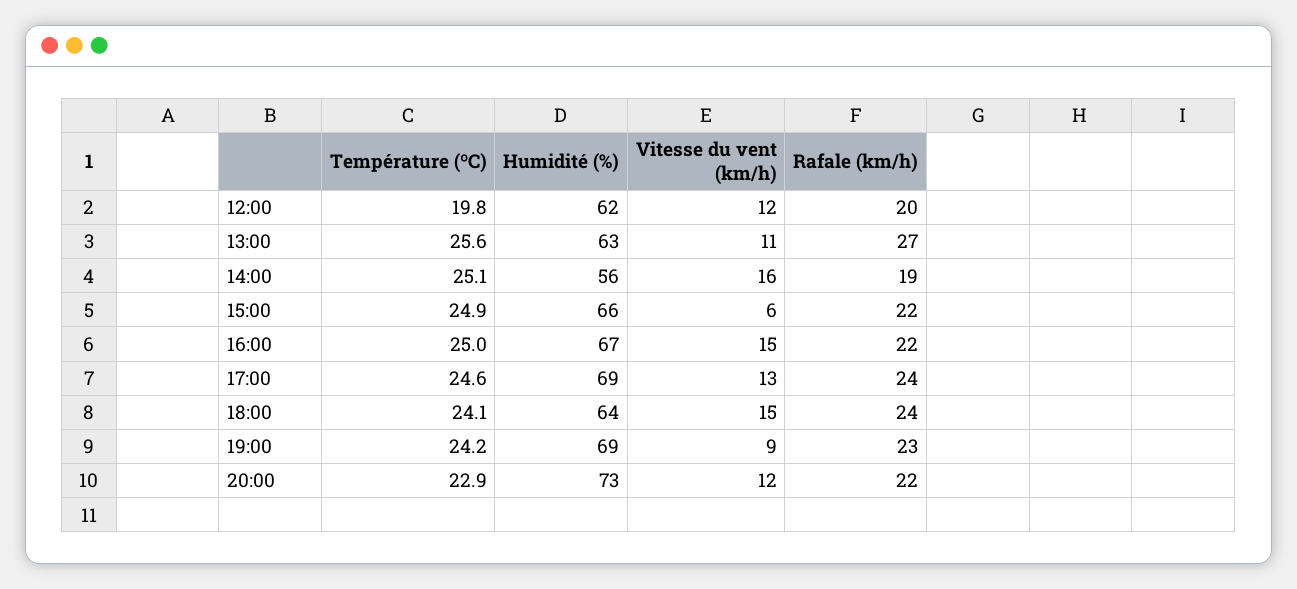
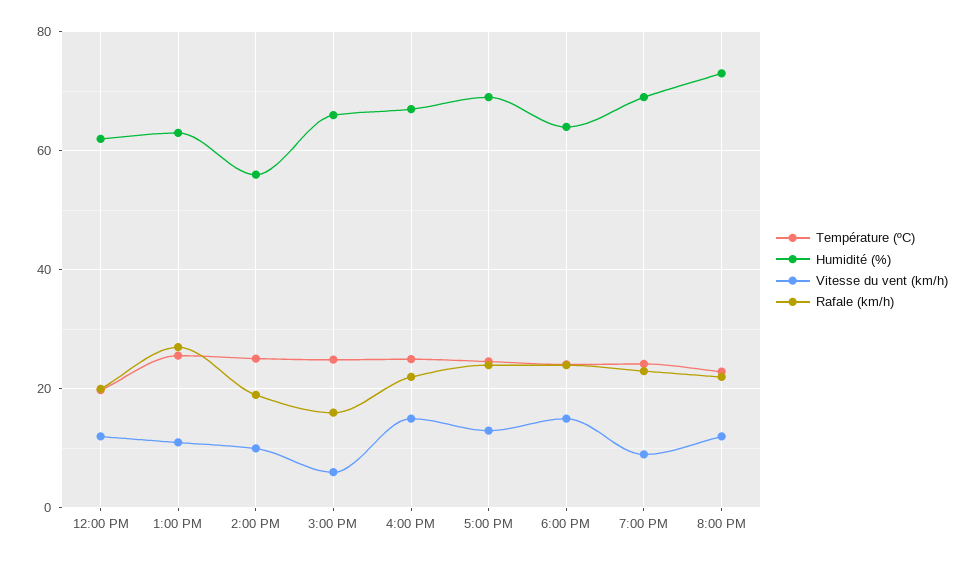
  {
    "Température (ºC)": {
      "12:00": 19.8,
      "13:00": 25.6,
      "14:00": 25.1,
      "15:00": 24.9,
      "16:00": 25,
      "17:00": 24.6,
      "18:00": 24.1,
      "19:00": 24.2,
      "20:00": 22.9
    },
    "Humidité (%)": {
      "12:00": 62,
      "13:00": 63,
      "14:00": 56,
      "15:00": 66,
      "16:00": 67,
      "17:00": 69,
      "18:00": 64,
      "19:00": 69,
      "20:00": 73
    },
    "Vitesse du vent (km/h)": {
      "12:00": 12,
      "13:00": 11,
-     "14:00": 16,
+     "14:00": 10,
      "15:00": 6,
      "16:00": 15,
      "17:00": 13,
      "18:00": 15,
      "19:00": 9,
      "20:00": 12
    },
    "Rafale (km/h)": {
      "12:00": 20,
      "13:00": 27,
      "14:00": 19,
-     "15:00": 22,
+     "15:00": 16,
      "16:00": 22,
      "17:00": 24,
      "18:00": 24,
      "19:00": 23,
      "20:00": 22
    }
  }

